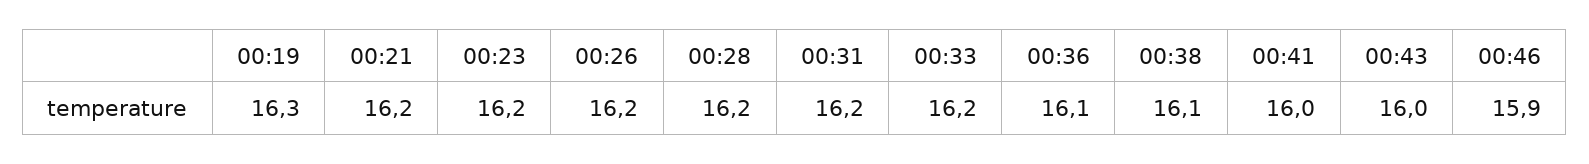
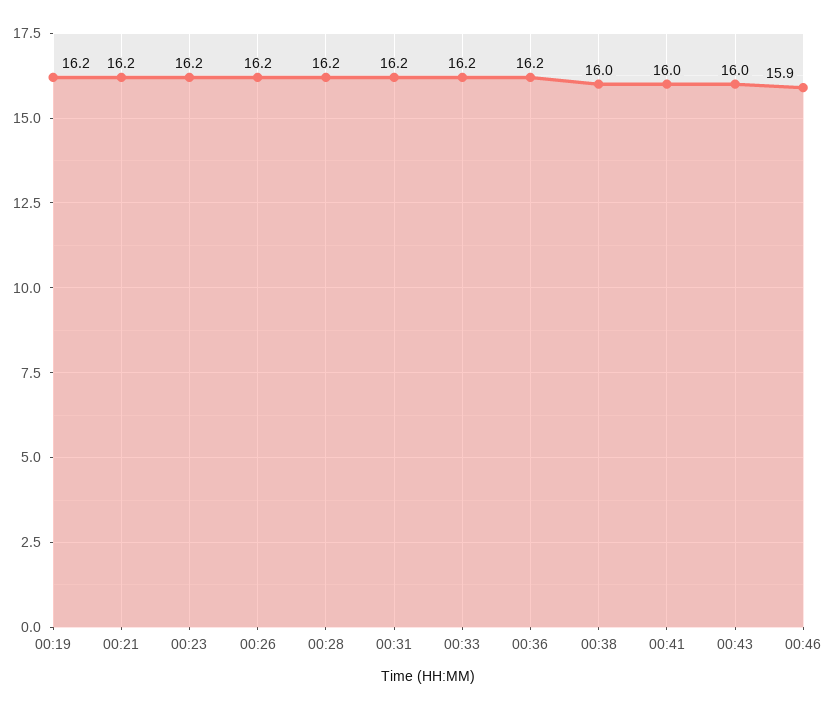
  {
-   "00:19": 16.3,
+   "00:19": 16.2,
    "00:21": 16.2,
    "00:23": 16.2,
    "00:26": 16.2,
    "00:28": 16.2,
    "00:31": 16.2,
    "00:33": 16.2,
-   "00:36": 16.1,
+   "00:36": 16.2,
-   "00:38": 16.1,
+   "00:38": 16,
    "00:41": 16,
    "00:43": 16,
    "00:46": 15.9
  }

